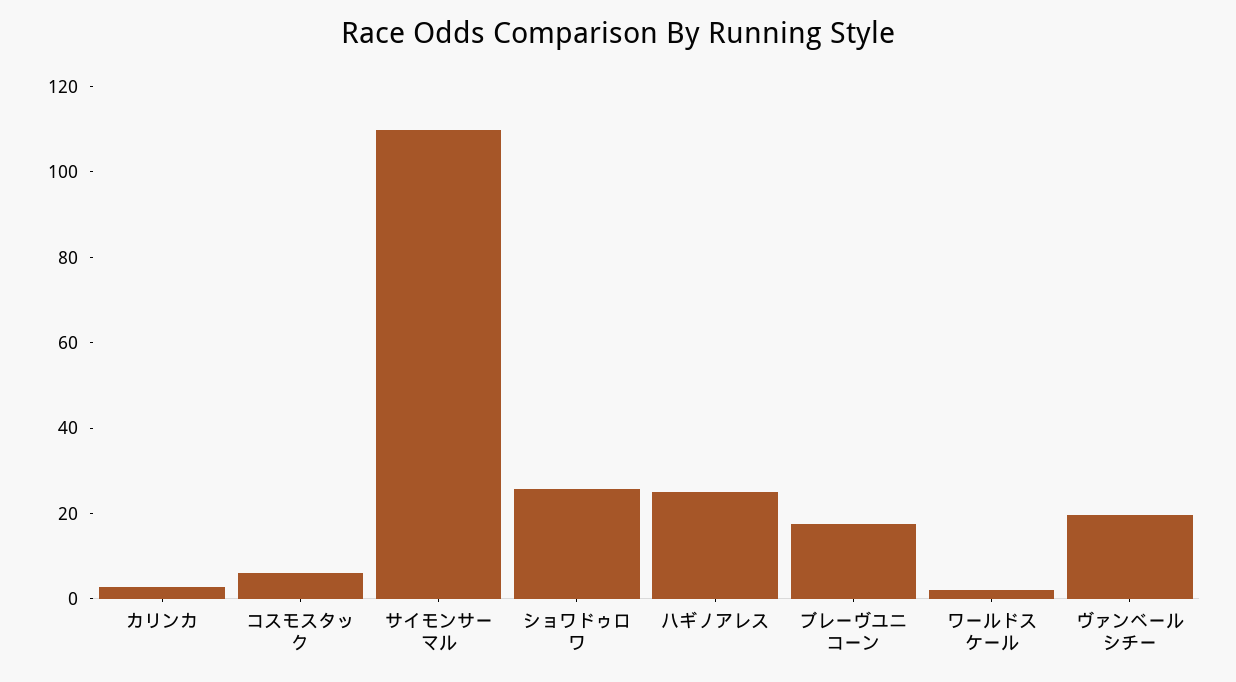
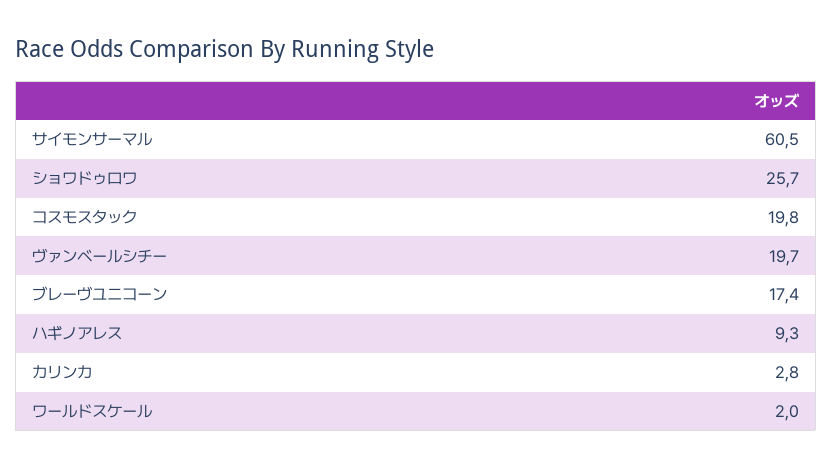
  {
    "カリンカ": 2.8,
-   "コスモスタック": 5,
+   "コスモスタック": 19.8,
-   "サイモンサーマル": 110,
+   "サイモンサーマル": 60.5,
    "ショワドゥロワ": 25.7,
-   "ハギノアレス": 25,
+   "ハギノアレス": 9.3,
    "ブレーヴユニコーン": 17.4,
    "ワールドスケール": 2,
    "ヴァンベールシチー": 19.7
  }

